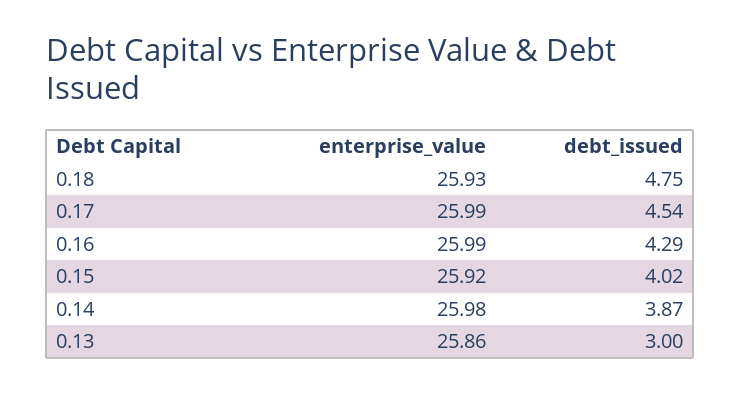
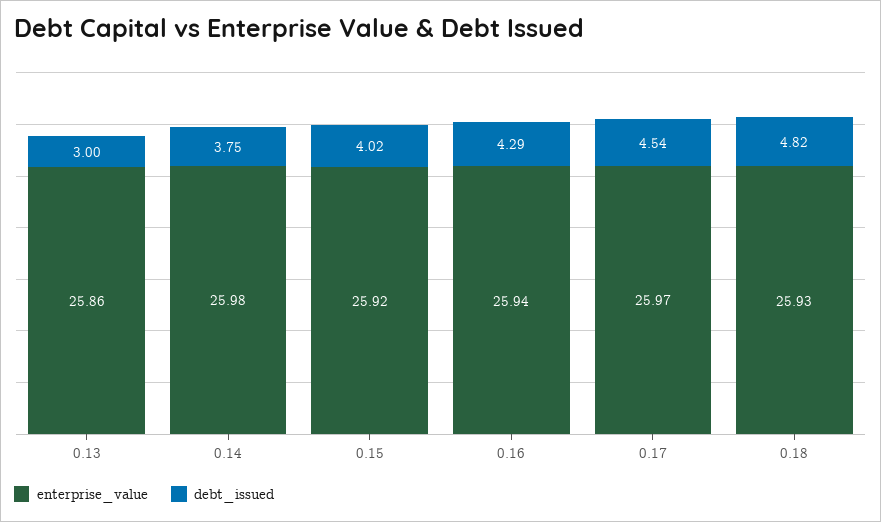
  {
    "enterprise_value": {
      "0.18": 25.93,
-     "0.17": 25.99,
+     "0.17": 25.97,
-     "0.16": 25.99,
+     "0.16": 25.94,
      "0.15": 25.92,
      "0.14": 25.98,
      "0.13": 25.86
    },
    "debt_issued": {
-     "0.18": 4.75,
+     "0.18": 4.82,
      "0.17": 4.54,
      "0.16": 4.29,
      "0.15": 4.02,
-     "0.14": 3.87,
+     "0.14": 3.75,
      "0.13": 3
    }
  }

